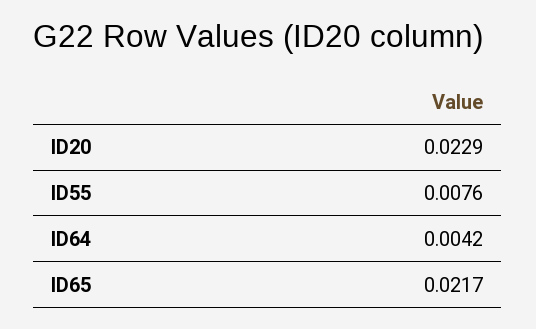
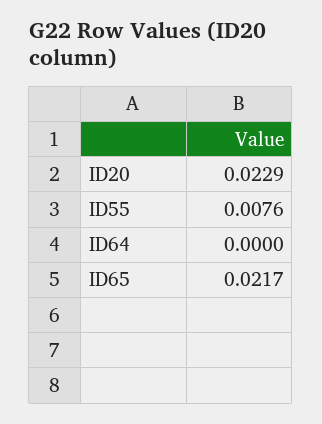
  {
    "ID20": 0.0229,
    "ID55": 0.0076,
-   "ID64": 0.0042,
+   "ID64": 0,
    "ID65": 0.0217
  }

